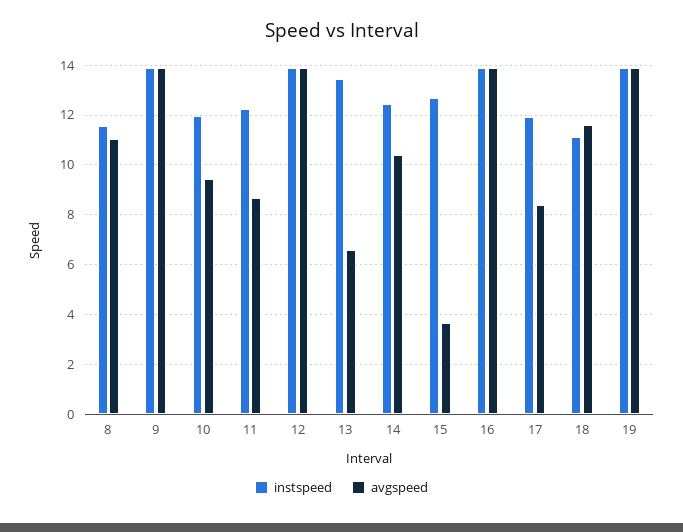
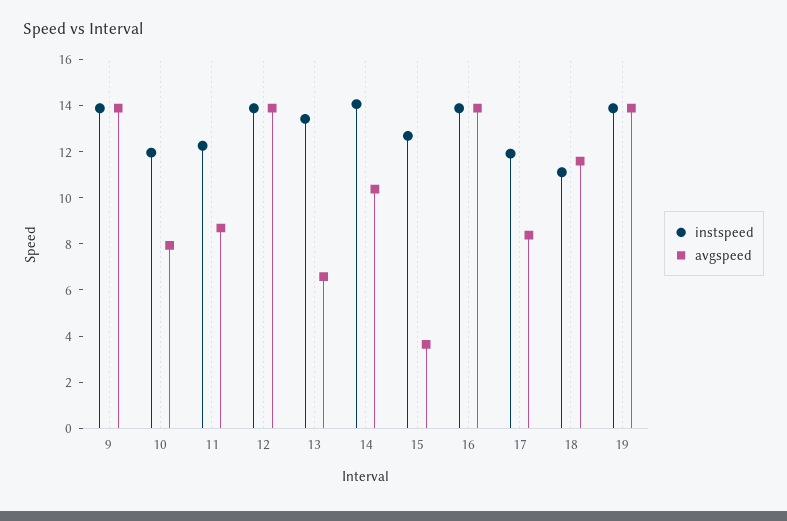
  {
    "instspeed": {
-     "8": 11.5,
      "9": 14,
      "10": 12,
      "11": 12.25,
      "12": 14,
      "13": 13.5,
-     "14": 12.5,
+     "14": 14,
      "15": 12.75,
      "16": 14,
      "17": 12,
      "18": 11,
      "19": 14
    },
    "avgspeed": {
-     "8": 11,
      "9": 14,
-     "10": 9.5,
+     "10": 8,
      "11": 8.75,
      "12": 14,
      "13": 6.5,
      "14": 10.5,
      "15": 3.75,
      "16": 14,
      "17": 8.5,
      "18": 11.5,
      "19": 14
    }
  }

